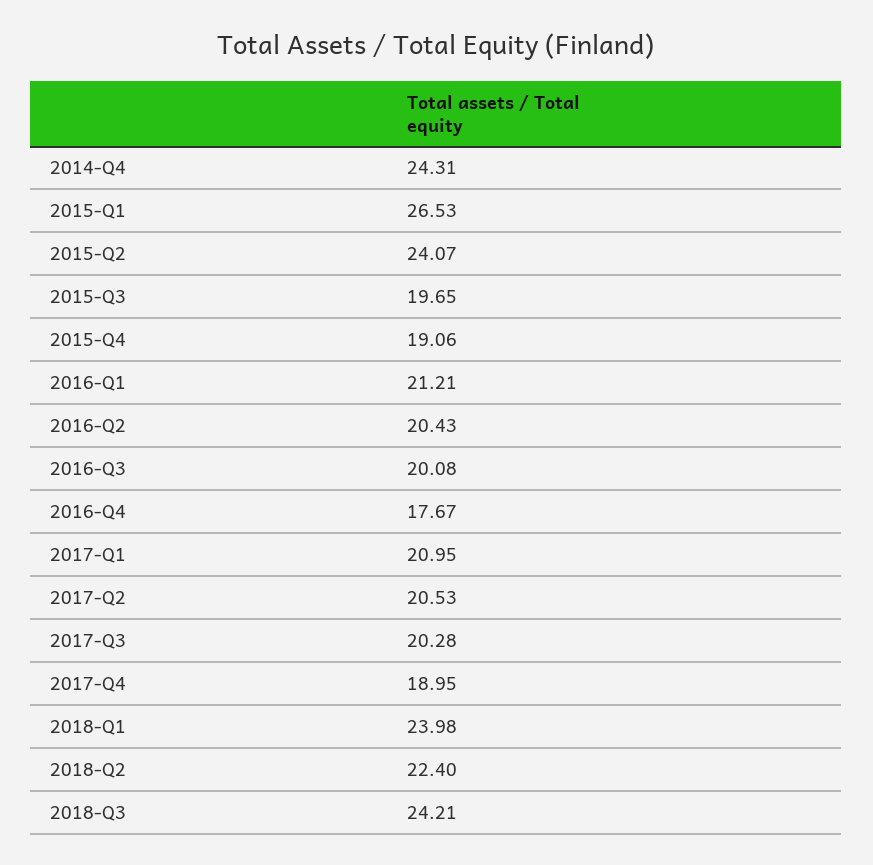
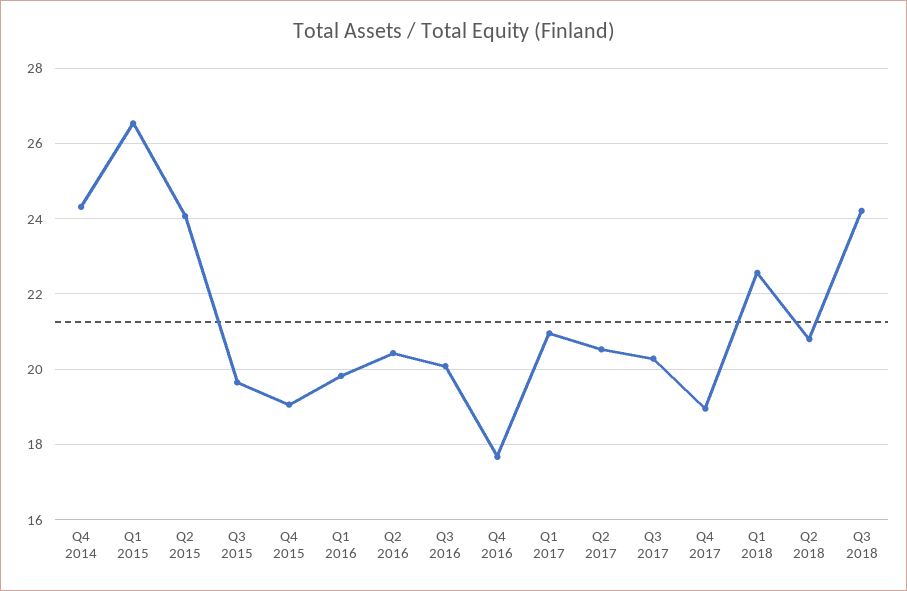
  {
    "2014-Q4": 24.31,
    "2015-Q1": 26.53,
    "2015-Q2": 24.07,
    "2015-Q3": 19.65,
    "2015-Q4": 19.06,
-   "2016-Q1": 21.21,
+   "2016-Q1": 19.8,
    "2016-Q2": 20.43,
    "2016-Q3": 20.08,
    "2016-Q4": 17.67,
    "2017-Q1": 20.95,
    "2017-Q2": 20.53,
    "2017-Q3": 20.28,
    "2017-Q4": 18.95,
-   "2018-Q1": 23.98,
+   "2018-Q1": 22.6,
-   "2018-Q2": 22.4,
+   "2018-Q2": 20.8,
    "2018-Q3": 24.21
  }

